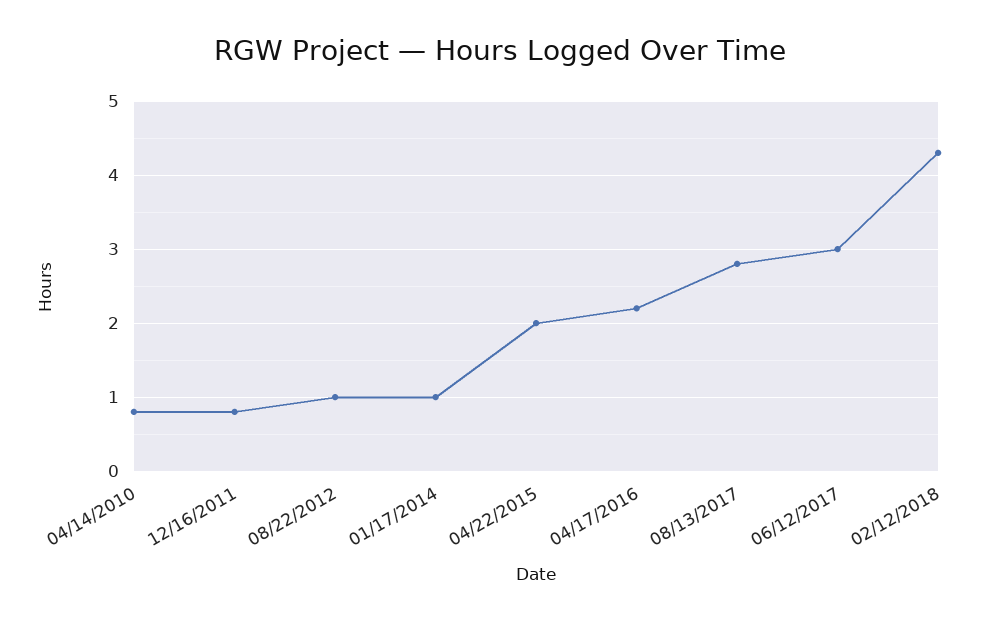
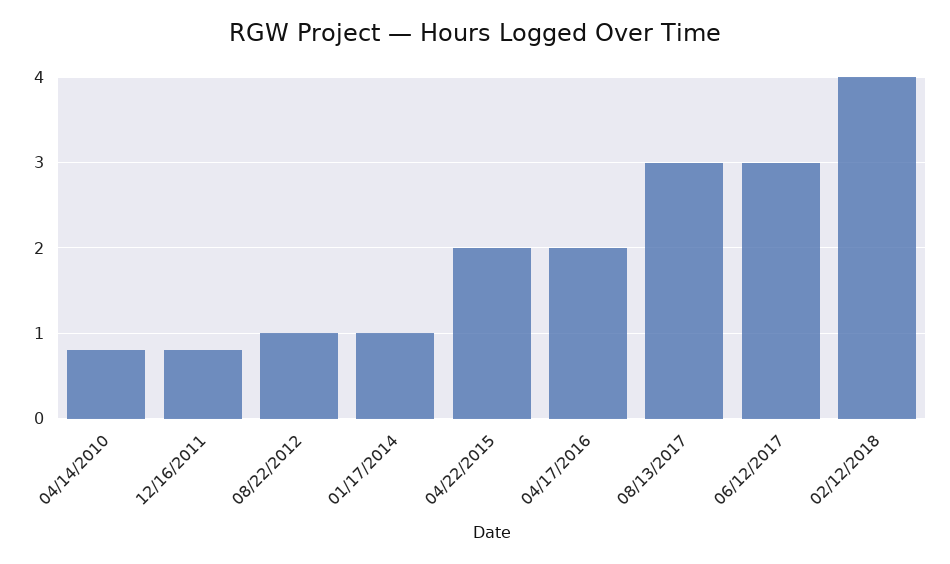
  {
    "04/14/2010": 0.8,
    "12/16/2011": 0.8,
    "08/22/2012": 1,
    "01/17/2014": 1,
    "04/22/2015": 2,
-   "04/17/2016": 2.2,
+   "04/17/2016": 2,
-   "08/13/2017": 2.8,
+   "08/13/2017": 3,
    "06/12/2017": 3,
-   "02/12/2018": 4.3
+   "02/12/2018": 4
  }

